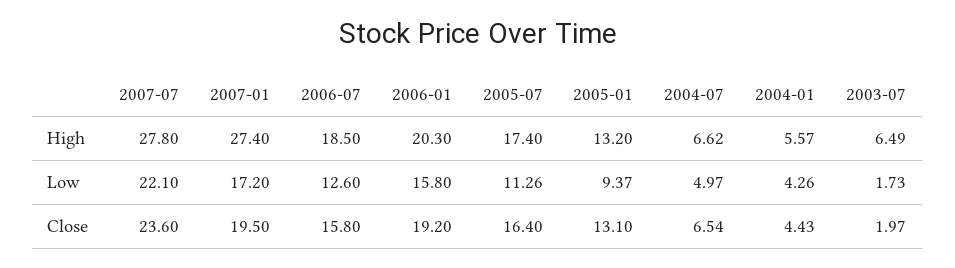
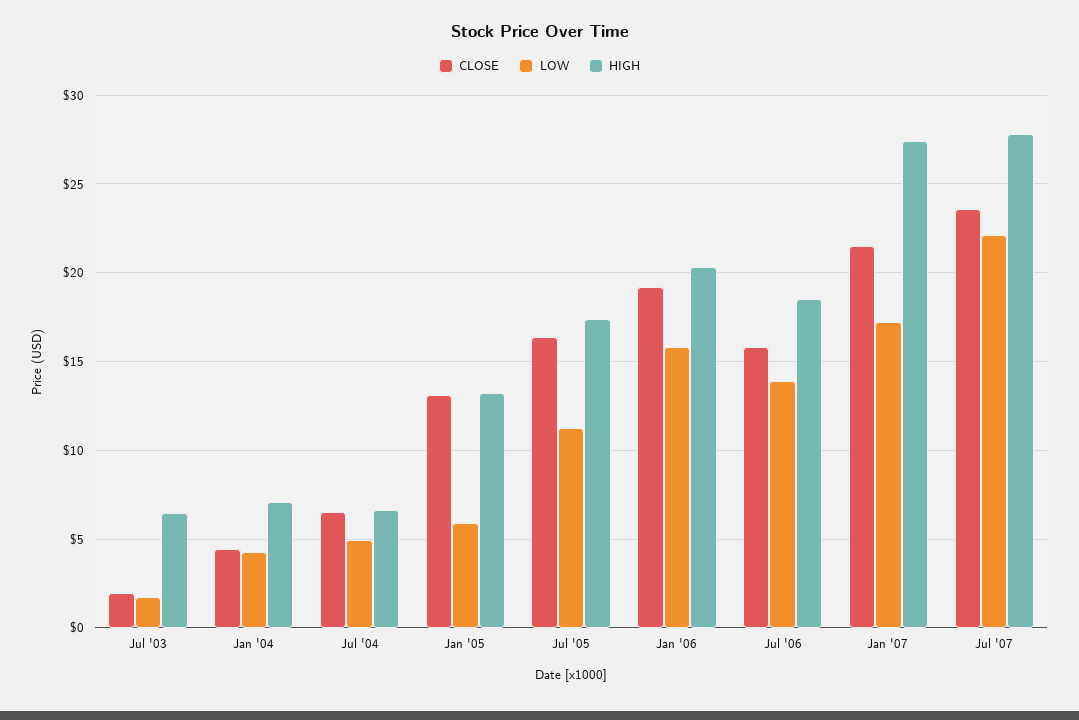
  {
    "High": {
      "2007-07": 27.8,
      "2007-01": 27.4,
      "2006-07": 18.5,
      "2006-01": 20.3,
      "2005-07": 17.4,
      "2005-01": 13.2,
      "2004-07": 6.62,
-     "2004-01": 5.57,
+     "2004-01": 7,
      "2003-07": 6.49
    },
    "Low": {
      "2007-07": 22.1,
      "2007-01": 17.2,
-     "2006-07": 12.6,
+     "2006-07": 14,
      "2006-01": 15.8,
      "2005-07": 11.26,
-     "2005-01": 9.37,
+     "2005-01": 6,
      "2004-07": 4.97,
      "2004-01": 4.26,
      "2003-07": 1.73
    },
    "Close": {
      "2007-07": 23.6,
-     "2007-01": 19.5,
+     "2007-01": 21.5,
      "2006-07": 15.8,
      "2006-01": 19.2,
      "2005-07": 16.4,
      "2005-01": 13.1,
      "2004-07": 6.54,
      "2004-01": 4.43,
      "2003-07": 1.97
    }
  }

